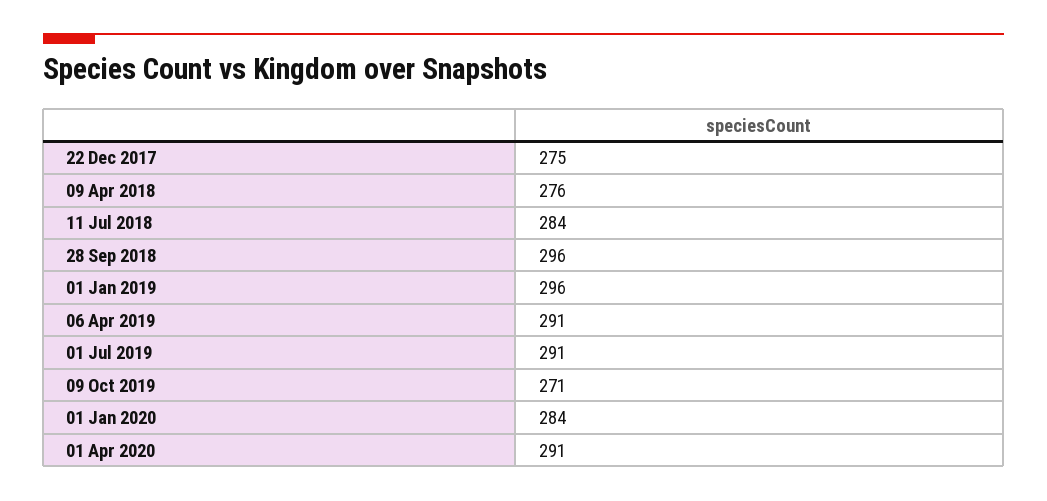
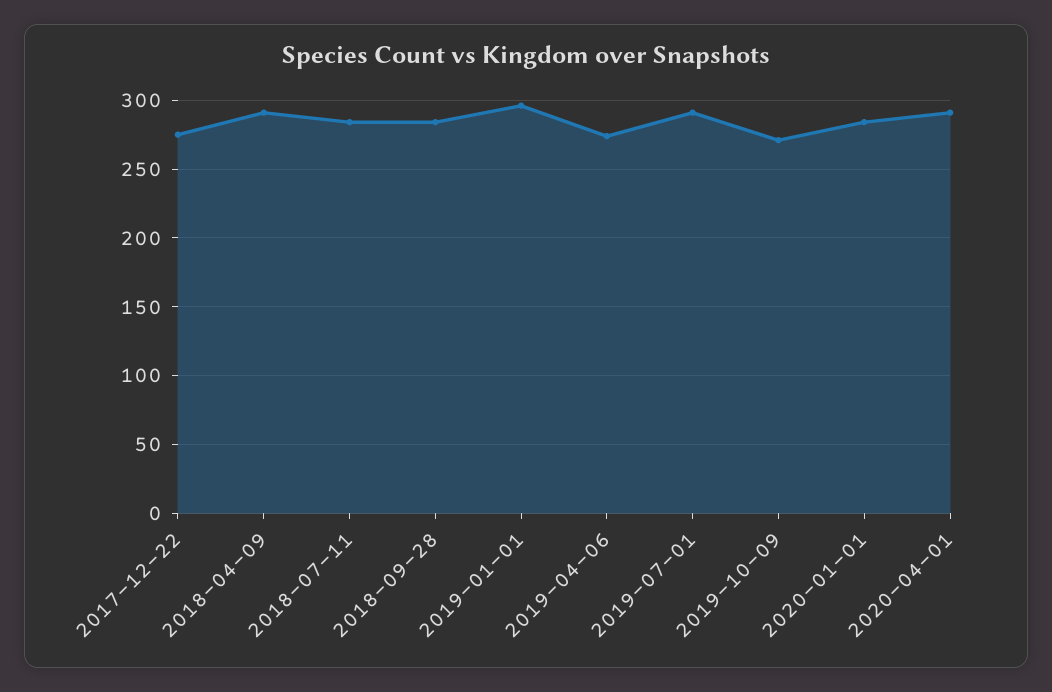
  {
    "22 Dec 2017": 275,
-   "09 Apr 2018": 276,
+   "09 Apr 2018": 290,
    "11 Jul 2018": 284,
-   "28 Sep 2018": 296,
+   "28 Sep 2018": 285,
    "01 Jan 2019": 296,
-   "06 Apr 2019": 291,
+   "06 Apr 2019": 275,
    "01 Jul 2019": 291,
    "09 Oct 2019": 271,
    "01 Jan 2020": 284,
    "01 Apr 2020": 291
  }

